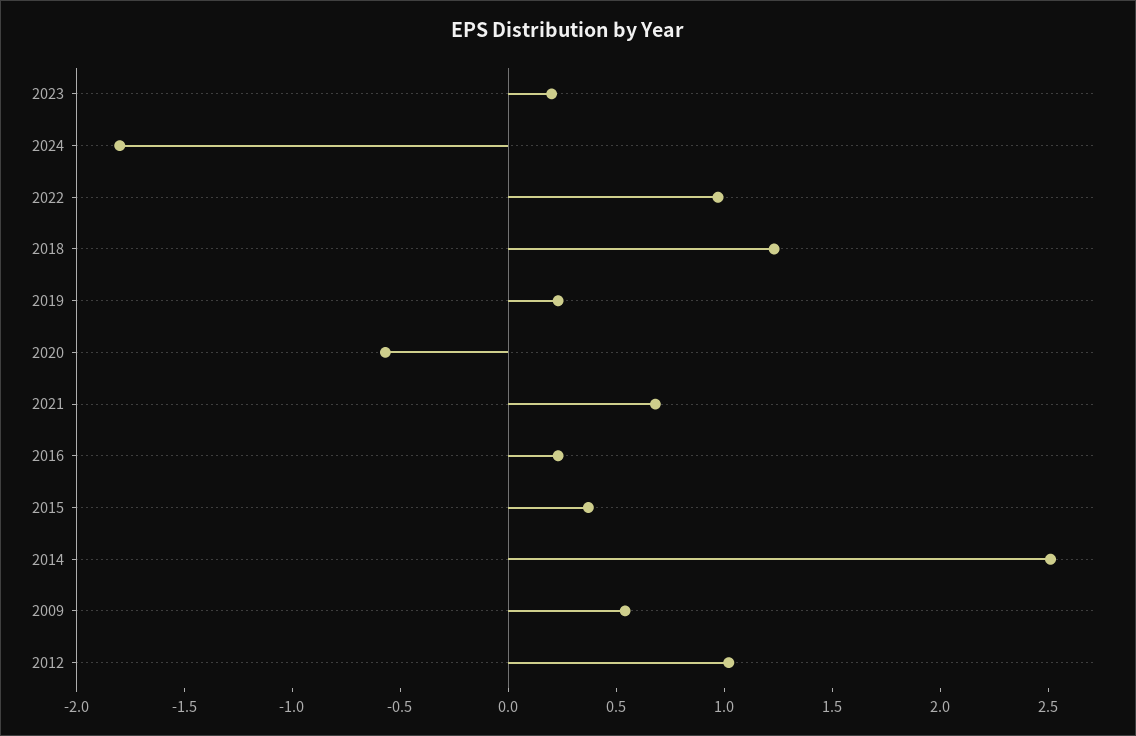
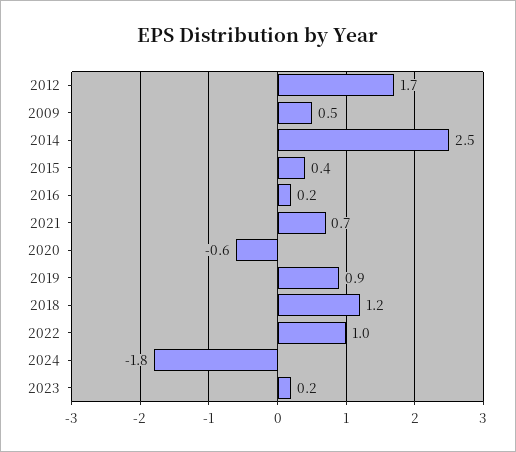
  {
    "2023": 0.2,
    "2024": -1.8,
    "2022": 1,
    "2018": 1.2,
-   "2019": 0.2,
+   "2019": 0.9,
    "2020": -0.6,
    "2021": 0.7,
    "2016": 0.2,
    "2015": 0.4,
    "2014": 2.5,
    "2009": 0.5,
-   "2012": 1
+   "2012": 1.7
  }

